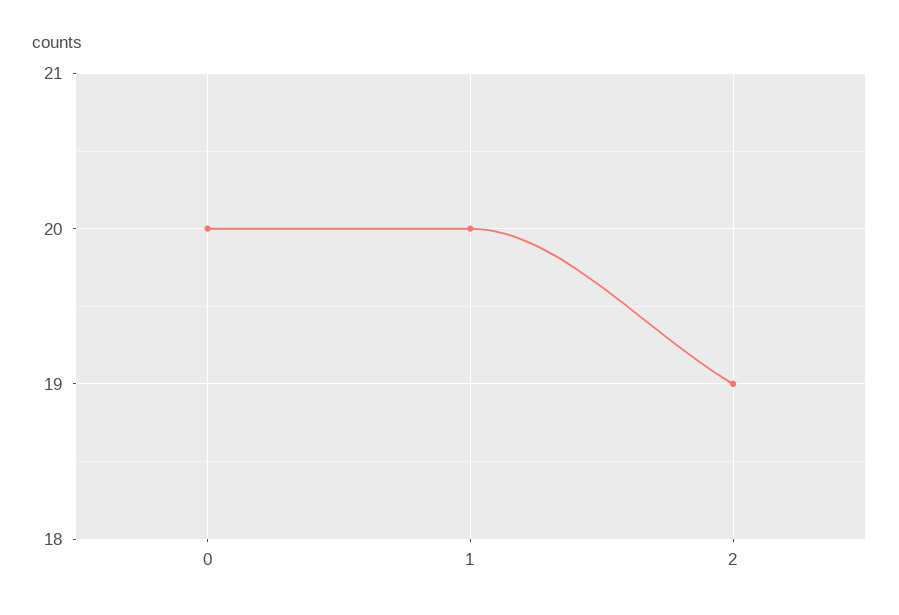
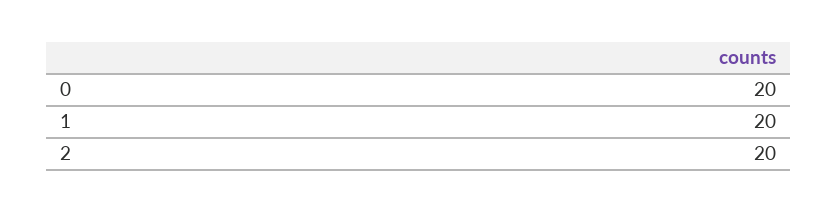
  {
    "0": 20,
    "1": 20,
-   "2": 19
+   "2": 20
  }

